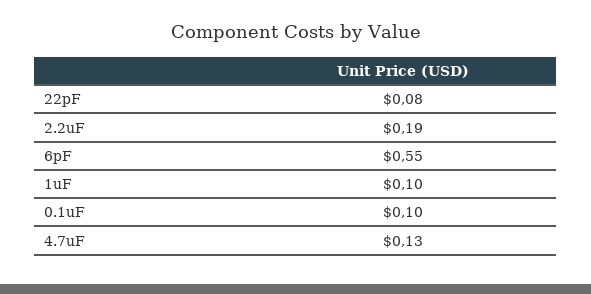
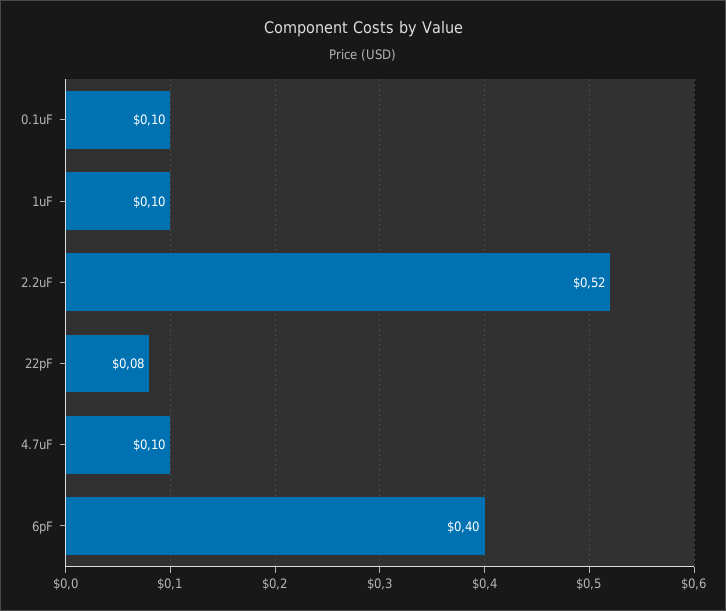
  {
    "22pF": 0.08,
-   "2.2uF": 0.19,
+   "2.2uF": 0.52,
-   "6pF": 0.55,
+   "6pF": 0.4,
    "1uF": 0.1,
    "0.1uF": 0.1,
-   "4.7uF": 0.13
+   "4.7uF": 0.1
  }

